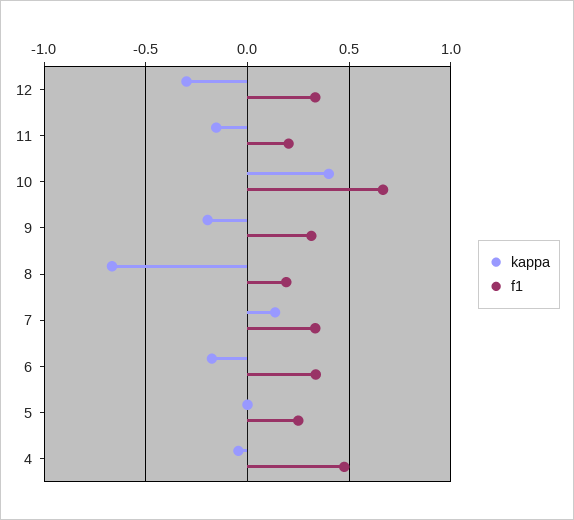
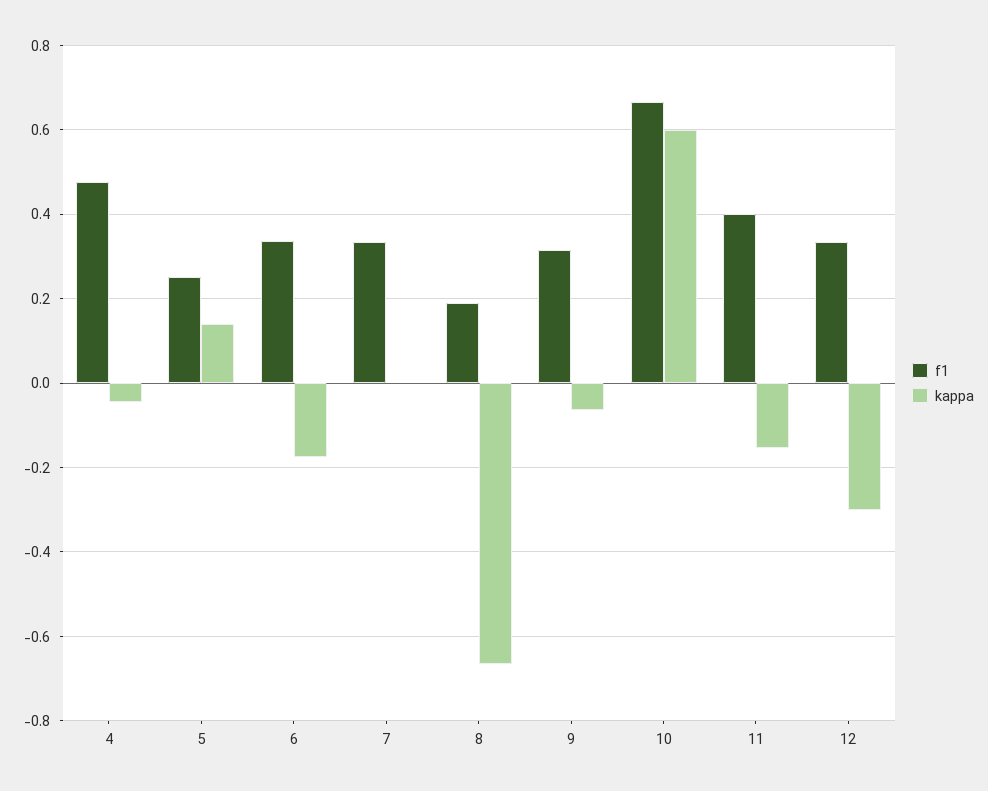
  {
    "kappa": {
      "12": -0.3,
      "11": -0.16,
-     "10": 0.4,
+     "10": 0.6,
-     "9": -0.2,
+     "9": -0.06,
      "8": -0.66,
-     "7": 0.15,
+     "7": 0,
      "6": -0.18,
-     "5": 0,
+     "5": 0.14,
      "4": -0.04
    },
    "f1": {
      "12": 0.34,
-     "11": 0.2,
+     "11": 0.4,
      "10": 0.66,
      "9": 0.32,
      "8": 0.2,
      "7": 0.34,
      "6": 0.34,
      "5": 0.26,
      "4": 0.48
    }
  }

